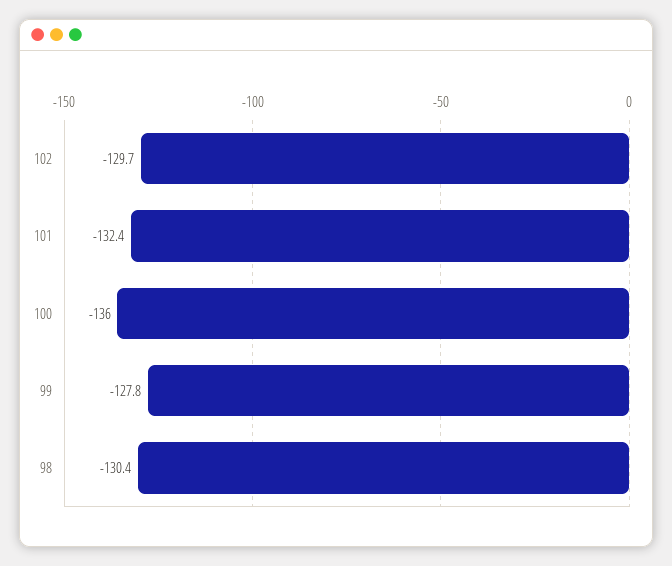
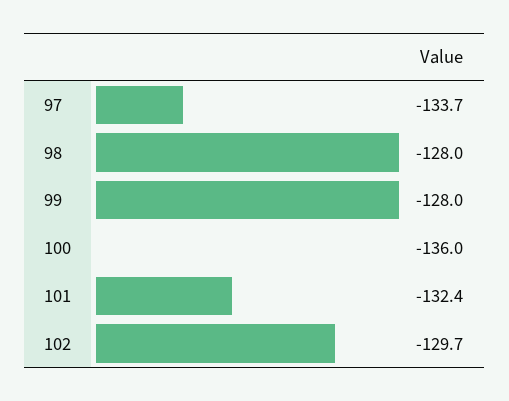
  {
    "102": -129.7,
    "101": -132.4,
    "100": -136,
-   "99": -127.8,
+   "99": -128,
-   "98": -130.4
+   "98": -128,
+   "97": -133.7
  }

